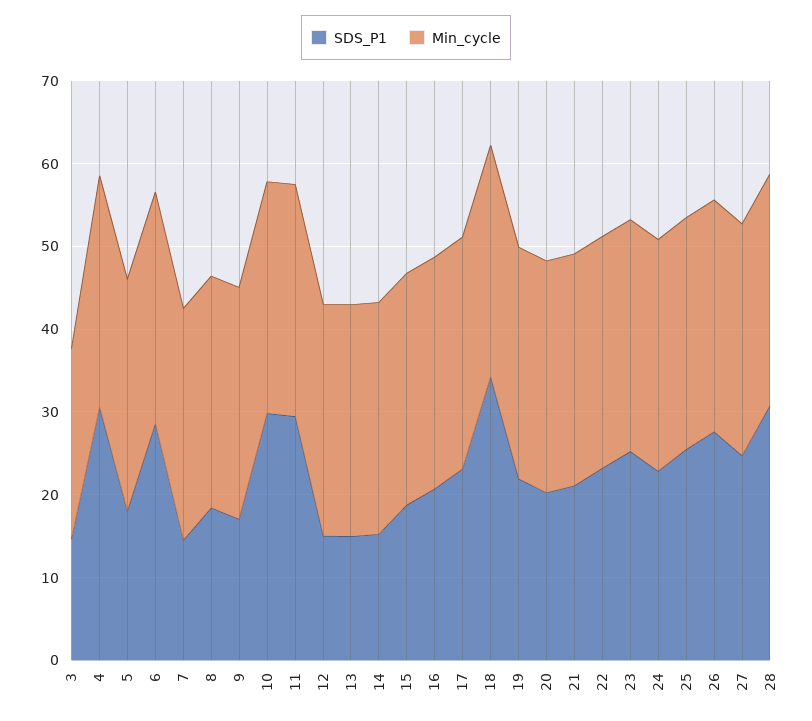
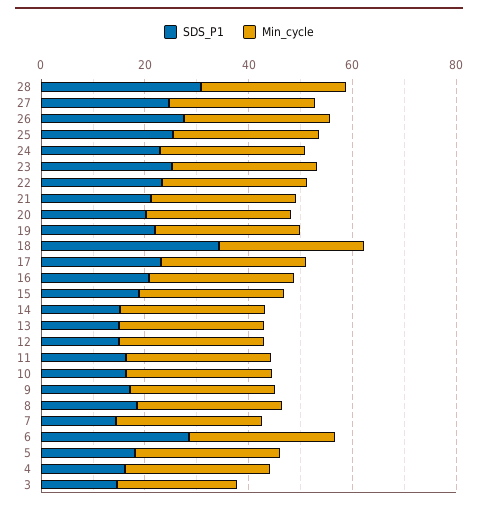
  {
    "SDS_P1": {
      "3": 14,
-     "4": 30,
+     "4": 15,
      "5": 18,
      "6": 28,
      "7": 14,
      "8": 18,
      "9": 18,
-     "10": 30,
+     "10": 15,
-     "11": 30,
+     "11": 15,
      "12": 16,
      "13": 14,
      "14": 16,
      "15": 18,
      "16": 20,
      "17": 24,
      "18": 34,
      "19": 22,
      "20": 20,
      "21": 22,
      "22": 24,
      "23": 26,
      "24": 22,
      "25": 26,
      "26": 28,
      "27": 24,
      "28": 30
    },
    "Min_cycle": {
      "3": 24,
      "4": 28,
      "5": 28,
      "6": 28,
      "7": 28,
      "8": 28,
      "9": 28,
      "10": 28,
      "11": 28,
      "12": 28,
      "13": 28,
      "14": 28,
      "15": 28,
      "16": 28,
      "17": 28,
      "18": 28,
      "19": 28,
      "20": 28,
      "21": 28,
      "22": 28,
      "23": 28,
      "24": 28,
      "25": 28,
      "26": 28,
      "27": 28,
      "28": 28
    }
  }

